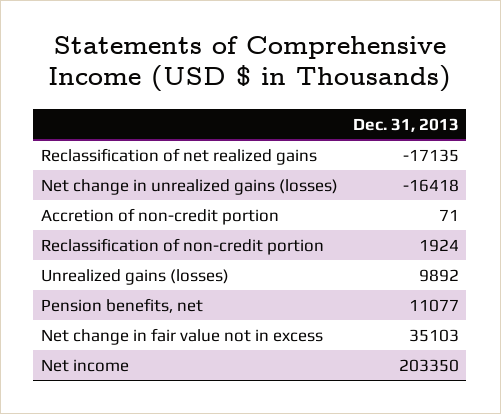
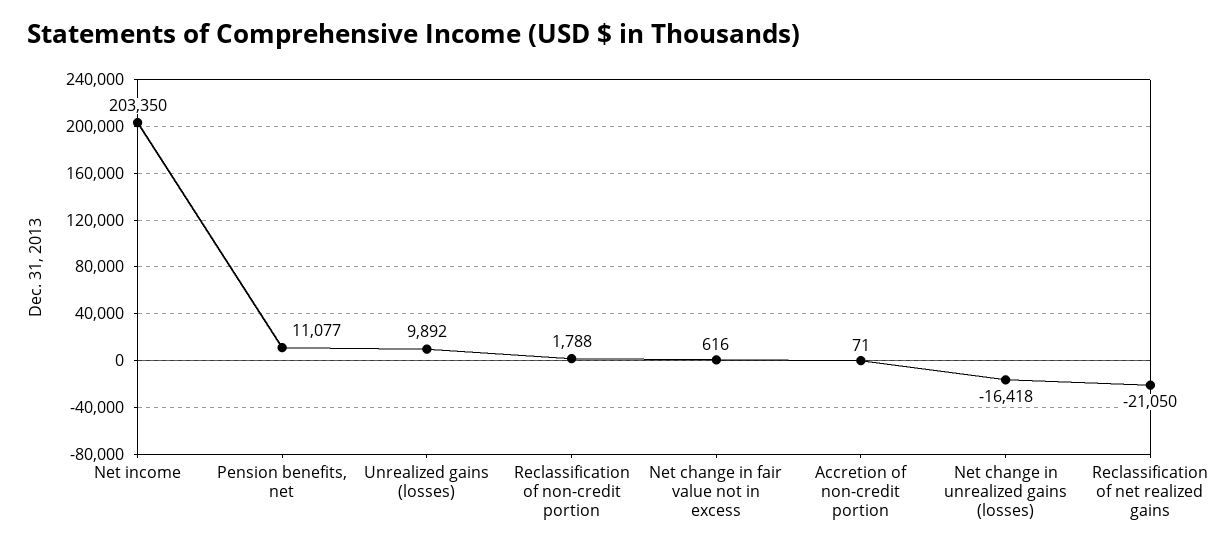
  {
-   "Reclassification of net realized gains": -17135,
+   "Reclassification of net realized gains": -21050,
    "Net change in unrealized gains (losses)": -16418,
    "Accretion of non-credit portion": 71,
-   "Reclassification of non-credit portion": 1924,
+   "Reclassification of non-credit portion": 1788,
    "Unrealized gains (losses)": 9892,
    "Pension benefits, net": 11077,
-   "Net change in fair value not in excess": 35103,
+   "Net change in fair value not in excess": 616,
    "Net income": 203350
  }

